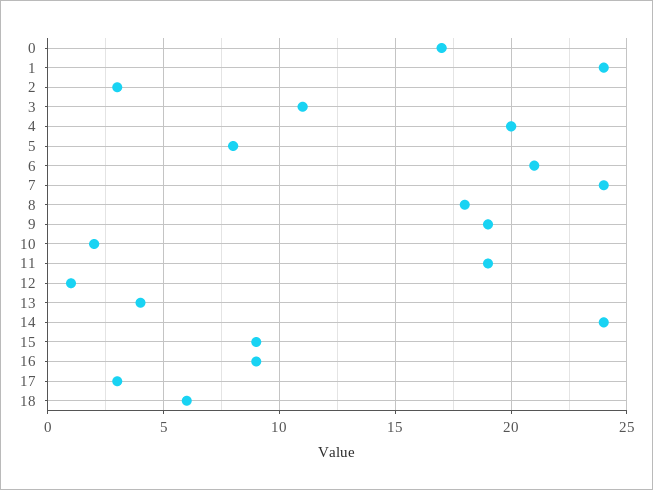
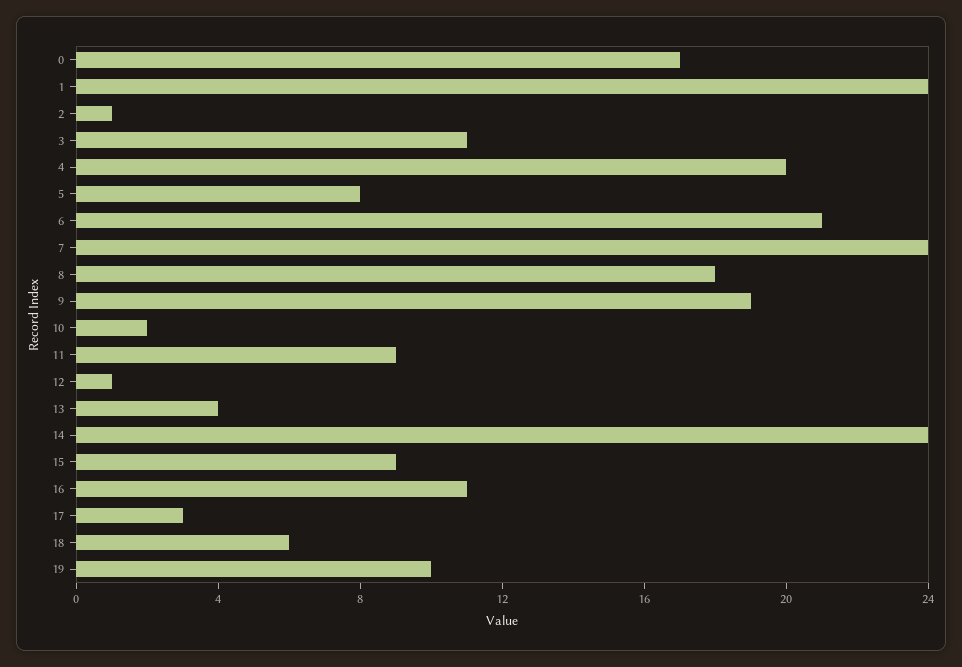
  {
    "0": 17,
    "1": 24,
-   "2": 3,
+   "2": 1,
    "3": 11,
    "4": 20,
    "5": 8,
    "6": 21,
    "7": 24,
    "8": 18,
    "9": 19,
    "10": 2,
-   "11": 19,
+   "11": 9,
    "12": 1,
    "13": 4,
    "14": 24,
    "15": 9,
-   "16": 9,
+   "16": 11,
    "17": 3,
-   "18": 6
+   "18": 6,
+   "19": 10
  }

